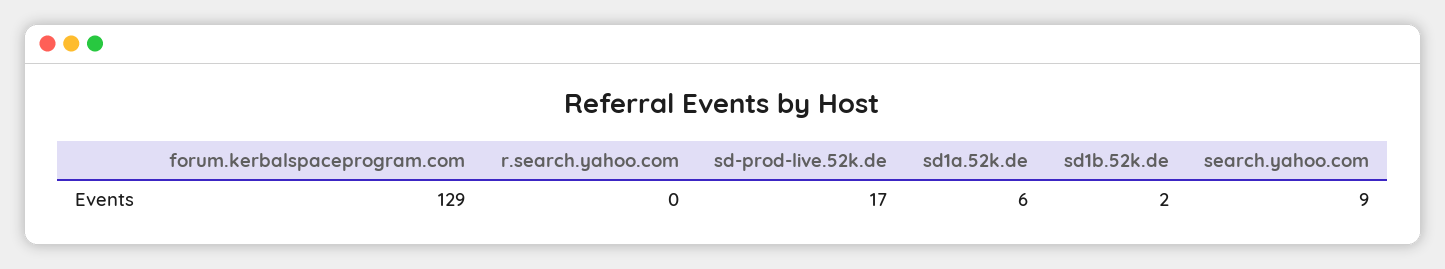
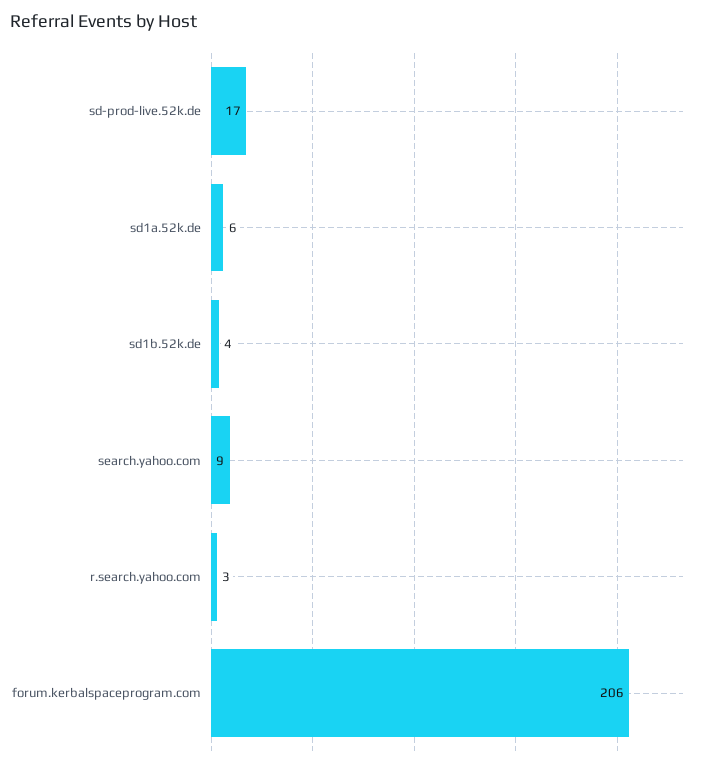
  {
-   "forum.kerbalspaceprogram.com": 129,
+   "forum.kerbalspaceprogram.com": 206,
-   "r.search.yahoo.com": 0,
+   "r.search.yahoo.com": 3,
    "sd-prod-live.52k.de": 17,
    "sd1a.52k.de": 6,
-   "sd1b.52k.de": 2,
+   "sd1b.52k.de": 4,
    "search.yahoo.com": 9
  }

